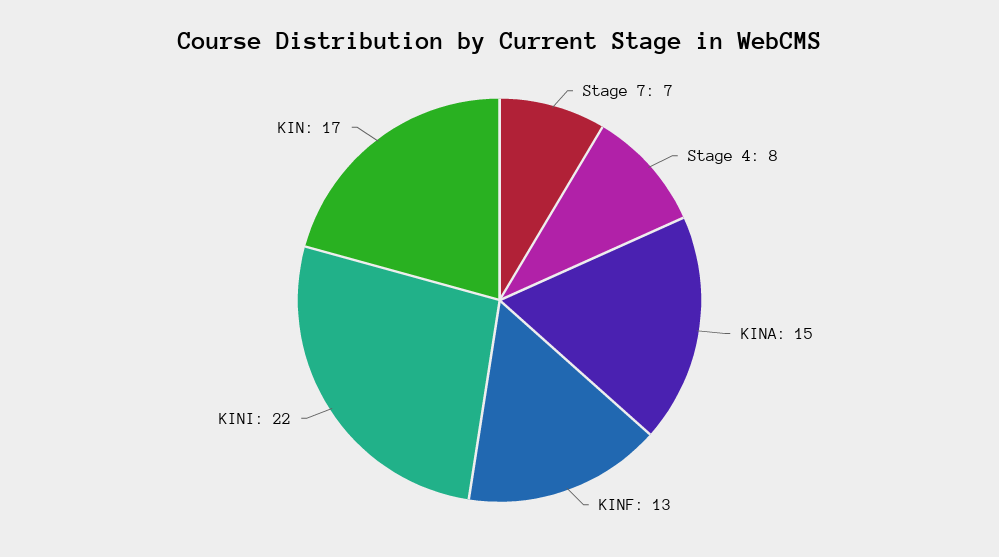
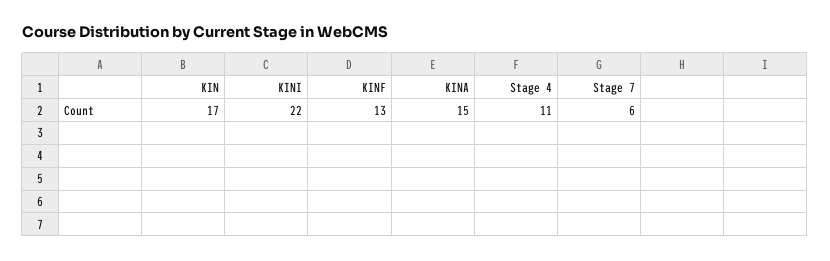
  {
-   "Stage 7": 7,
+   "Stage 7": 6,
-   "Stage 4": 8,
+   "Stage 4": 11,
    "KINA": 15,
    "KINF": 13,
    "KINI": 22,
    "KIN": 17
  }

